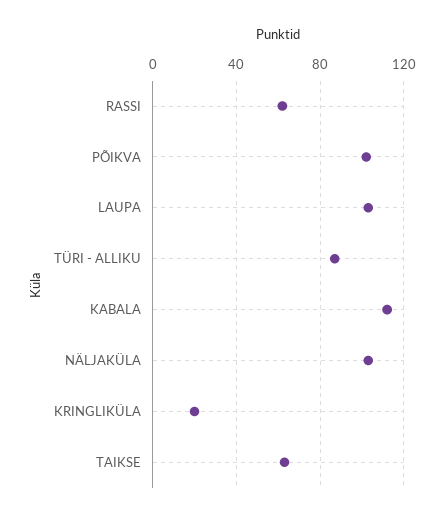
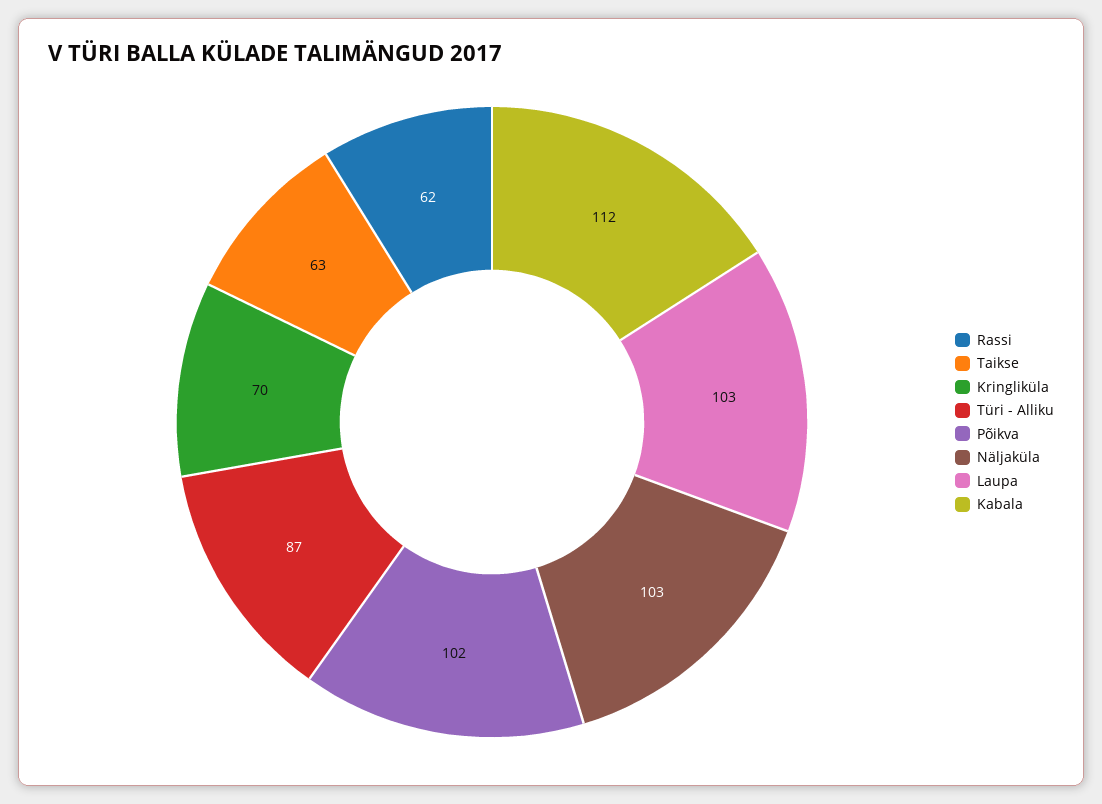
  {
    "RASSI": 62,
    "PÕIKVA": 102,
    "LAUPA": 103,
    "TÜRI - ALLIKU": 87,
    "KABALA": 112,
    "NÄLJAKÜLA": 103,
-   "KRINGLIKÜLA": 20,
+   "KRINGLIKÜLA": 70,
    "TAIKSE": 63
  }

